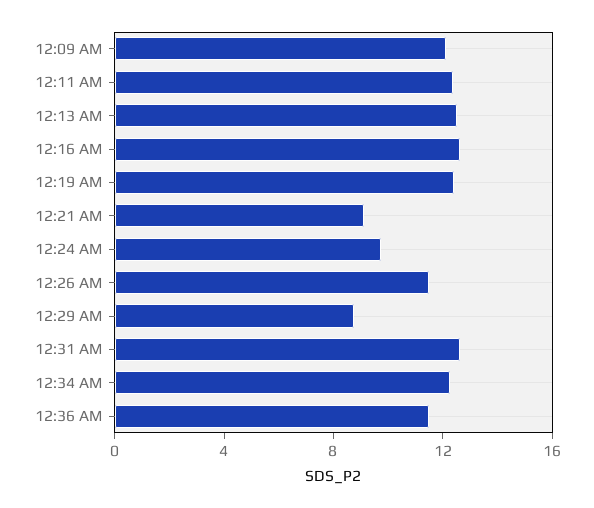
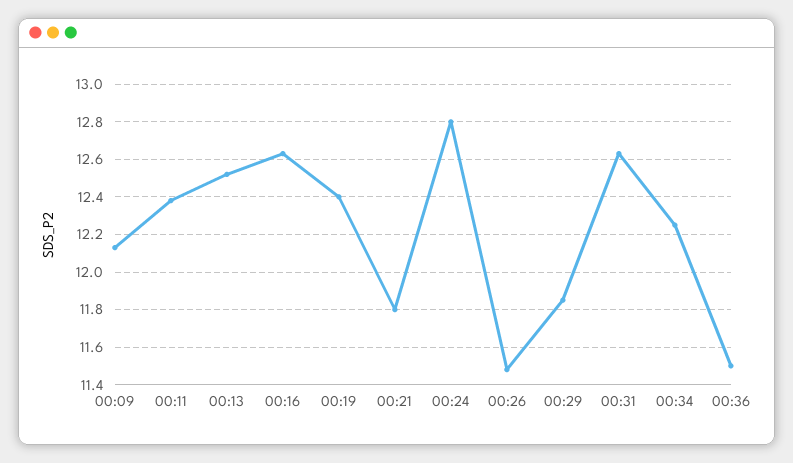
  {
    "12:09 AM": 12.15,
    "12:11 AM": 12.4,
    "12:13 AM": 12.5,
    "12:16 AM": 12.65,
    "12:19 AM": 12.4,
-   "12:21 AM": 9,
+   "12:21 AM": 11.8,
-   "12:24 AM": 10,
+   "12:24 AM": 12.8,
    "12:26 AM": 11.5,
-   "12:29 AM": 9,
+   "12:29 AM": 11.85,
    "12:31 AM": 12.65,
    "12:34 AM": 12.25,
    "12:36 AM": 11.5
  }

